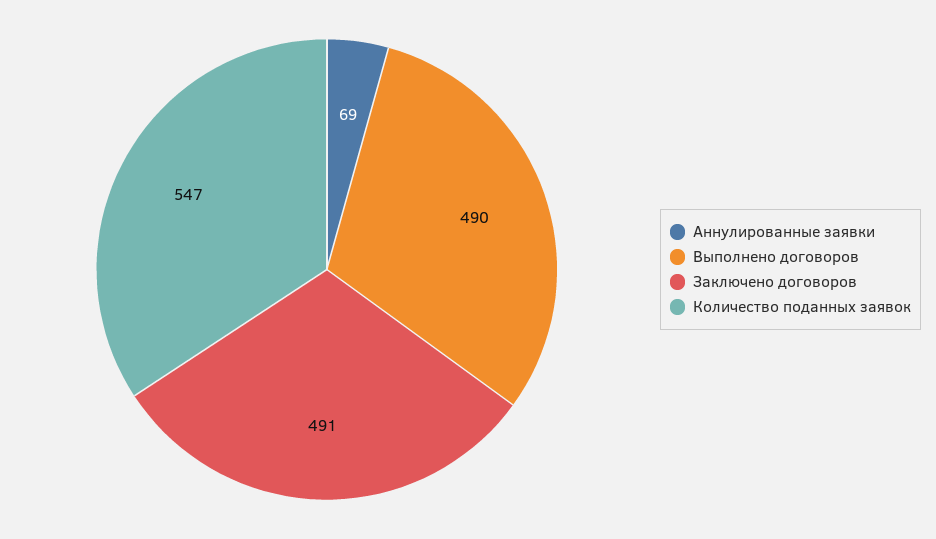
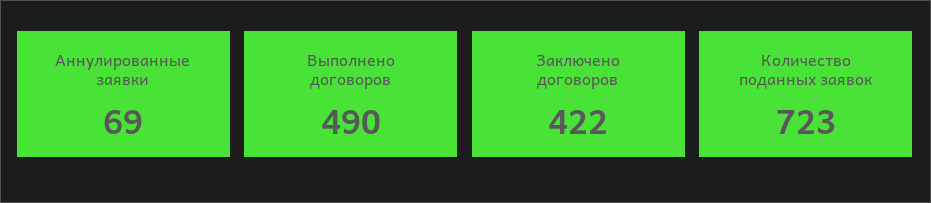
  {
    "Аннулированные заявки": 69,
    "Выполнено договоров": 490,
-   "Заключено договоров": 491,
+   "Заключено договоров": 422,
-   "Количество поданных заявок": 547
+   "Количество поданных заявок": 723
  }

